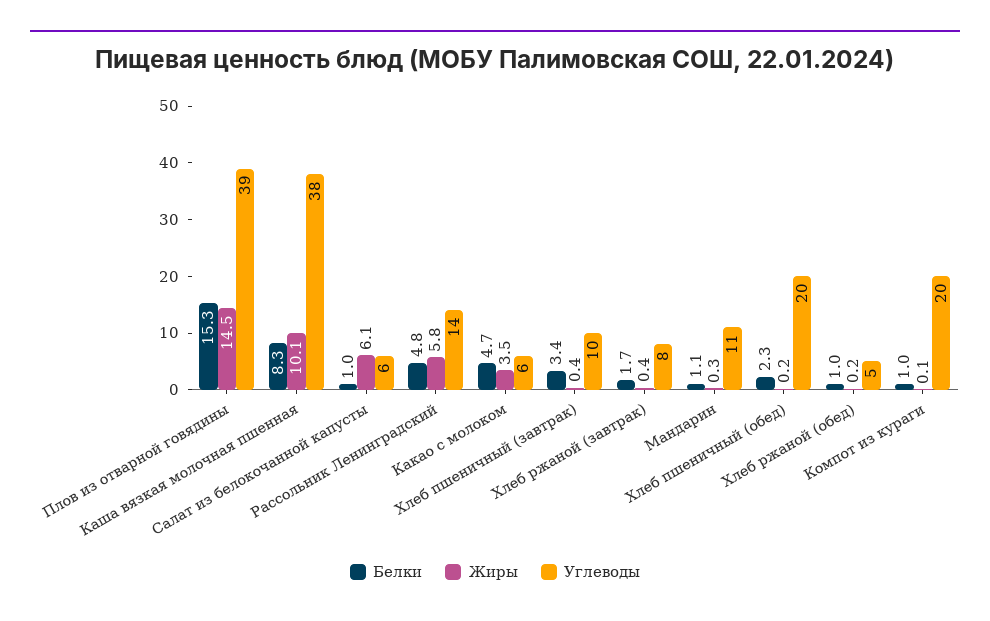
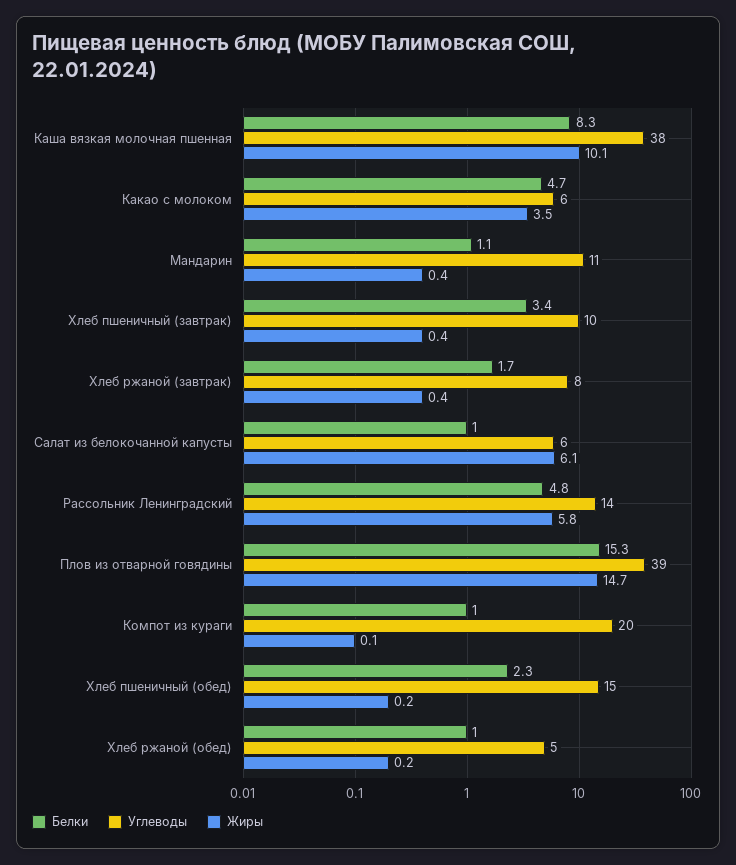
  {
    "Белки": {
      "Плов из отварной говядины": 15.3,
      "Каша вязкая молочная пшенная": 8.3,
      "Салат из белокочанной капусты": 1,
      "Рассольник Ленинградский": 4.8,
      "Какао с молоком": 4.7,
      "Хлеб пшеничный (завтрак)": 3.4,
      "Хлеб ржаной (завтрак)": 1.7,
      "Мандарин": 1.1,
      "Хлеб пшеничный (обед)": 2.3,
      "Хлеб ржаной (обед)": 1,
      "Компот из кураги": 1
    },
    "Жиры": {
-     "Плов из отварной говядины": 14.5,
+     "Плов из отварной говядины": 14.7,
      "Каша вязкая молочная пшенная": 10.1,
      "Салат из белокочанной капусты": 6.1,
      "Рассольник Ленинградский": 5.8,
      "Какао с молоком": 3.5,
      "Хлеб пшеничный (завтрак)": 0.4,
      "Хлеб ржаной (завтрак)": 0.4,
-     "Мандарин": 0.3,
+     "Мандарин": 0.4,
      "Хлеб пшеничный (обед)": 0.2,
      "Хлеб ржаной (обед)": 0.2,
      "Компот из кураги": 0.1
    },
    "Углеводы": {
      "Плов из отварной говядины": 39,
      "Каша вязкая молочная пшенная": 38,
      "Салат из белокочанной капусты": 6,
      "Рассольник Ленинградский": 14,
      "Какао с молоком": 6,
      "Хлеб пшеничный (завтрак)": 10,
      "Хлеб ржаной (завтрак)": 8,
      "Мандарин": 11,
-     "Хлеб пшеничный (обед)": 20,
+     "Хлеб пшеничный (обед)": 15,
      "Хлеб ржаной (обед)": 5,
      "Компот из кураги": 20
    }
  }

